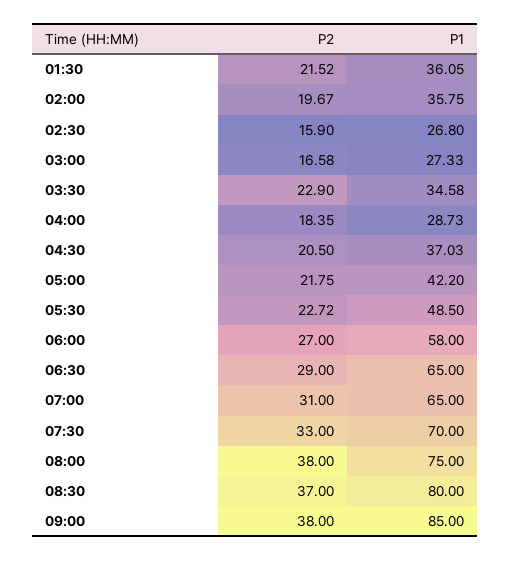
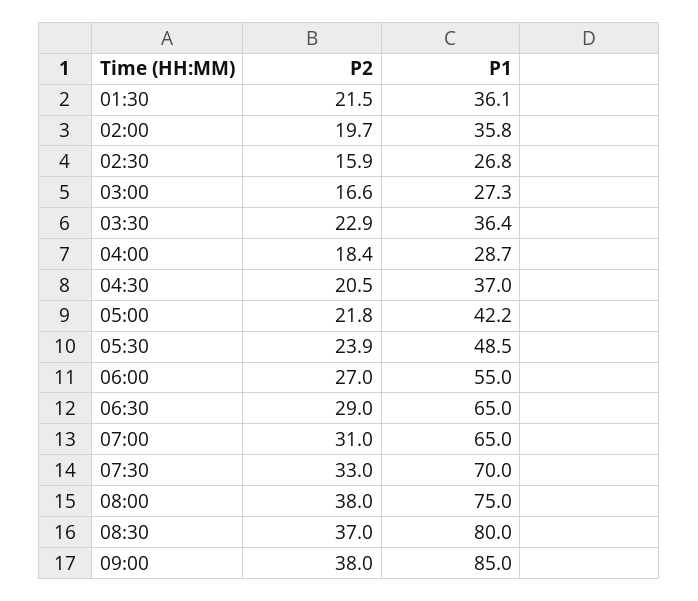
  {
    "P2": {
      "01:30": 21.52,
      "02:00": 19.67,
      "02:30": 15.9,
      "03:00": 16.58,
      "03:30": 22.9,
      "04:00": 18.35,
      "04:30": 20.5,
      "05:00": 21.75,
-     "05:30": 22.72,
+     "05:30": 23.9,
      "06:00": 27,
      "06:30": 29,
      "07:00": 31,
      "07:30": 33,
      "08:00": 38,
      "08:30": 37,
      "09:00": 38
    },
    "P1": {
      "01:30": 36.05,
      "02:00": 35.75,
      "02:30": 26.8,
      "03:00": 27.33,
-     "03:30": 34.58,
+     "03:30": 36.4,
      "04:00": 28.73,
      "04:30": 37.03,
      "05:00": 42.2,
      "05:30": 48.5,
-     "06:00": 58,
+     "06:00": 55,
      "06:30": 65,
      "07:00": 65,
      "07:30": 70,
      "08:00": 75,
      "08:30": 80,
      "09:00": 85
    }
  }

